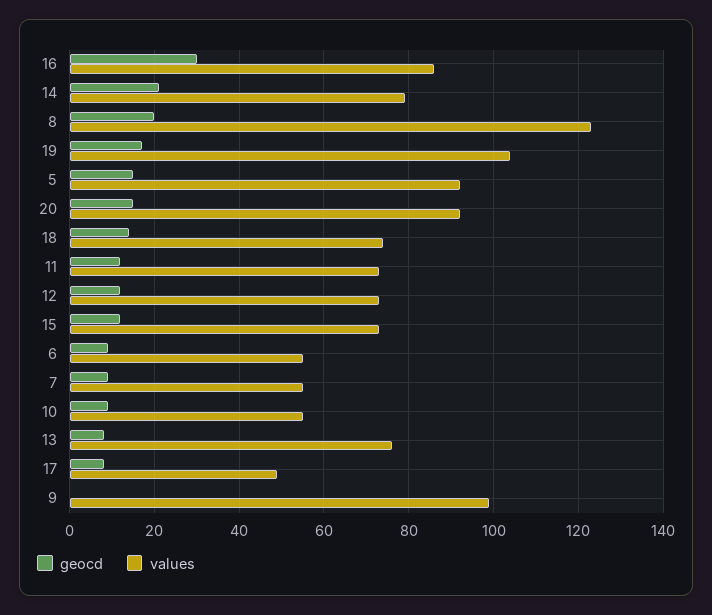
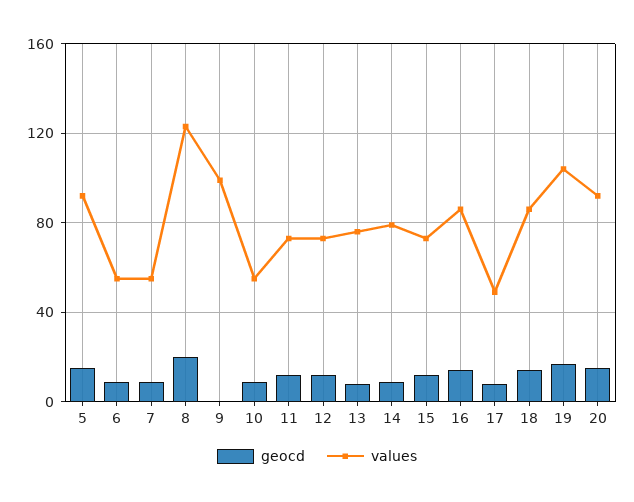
  {
    "geocd": {
-     "16": 30,
+     "16": 15,
-     "14": 20,
+     "14": 10,
      "8": 20,
      "19": 15,
      "5": 15,
      "20": 15,
      "18": 15,
      "11": 10,
      "12": 10,
      "15": 10,
      "6": 10,
      "7": 10,
      "10": 10,
      "13": 10,
      "17": 10,
      "9": 0
    },
    "values": {
      "16": 85,
      "14": 80,
      "8": 125,
      "19": 105,
      "5": 90,
      "20": 90,
-     "18": 75,
+     "18": 85,
      "11": 75,
      "12": 75,
      "15": 75,
      "6": 55,
      "7": 55,
      "10": 55,
      "13": 75,
      "17": 50,
      "9": 100
    }
  }

